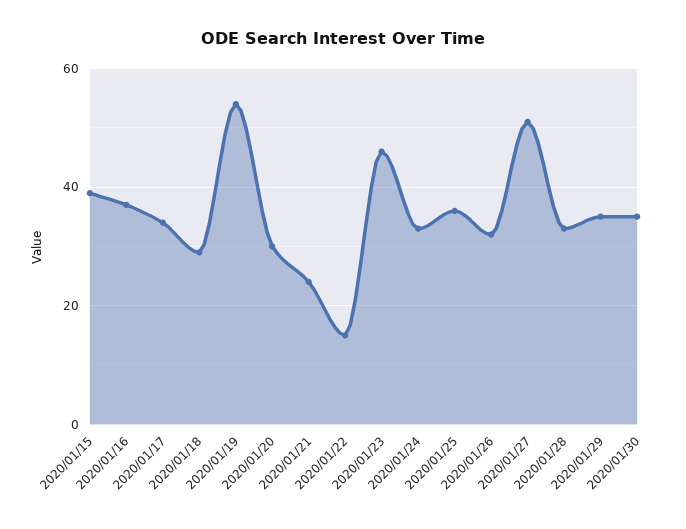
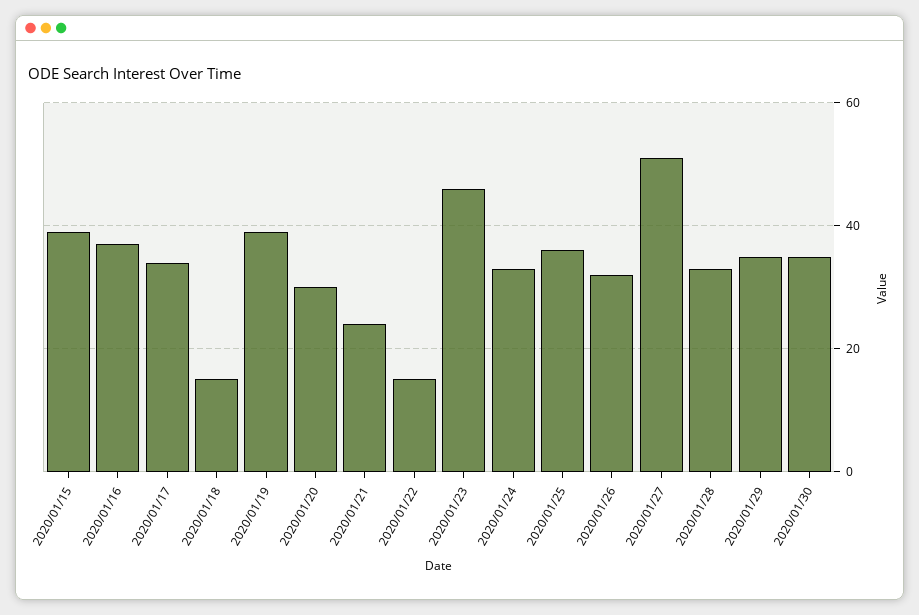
  {
    "2020/01/15": 40,
    "2020/01/16": 35,
    "2020/01/17": 35,
-   "2020/01/18": 30,
+   "2020/01/18": 15,
-   "2020/01/19": 55,
+   "2020/01/19": 40,
    "2020/01/20": 30,
    "2020/01/21": 25,
    "2020/01/22": 15,
    "2020/01/23": 45,
    "2020/01/24": 35,
    "2020/01/25": 35,
    "2020/01/26": 30,
    "2020/01/27": 50,
    "2020/01/28": 35,
    "2020/01/29": 35,
    "2020/01/30": 35
  }

